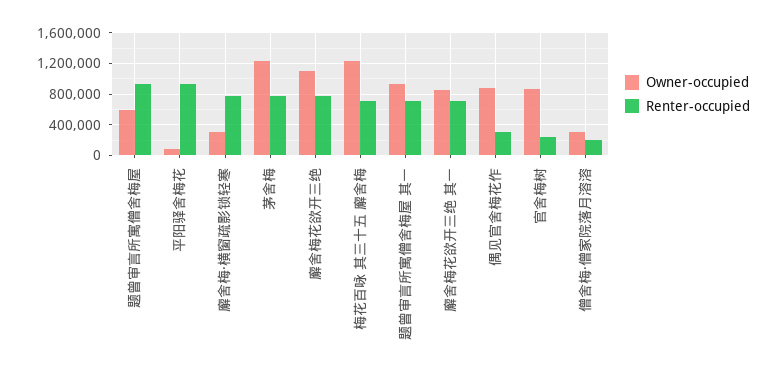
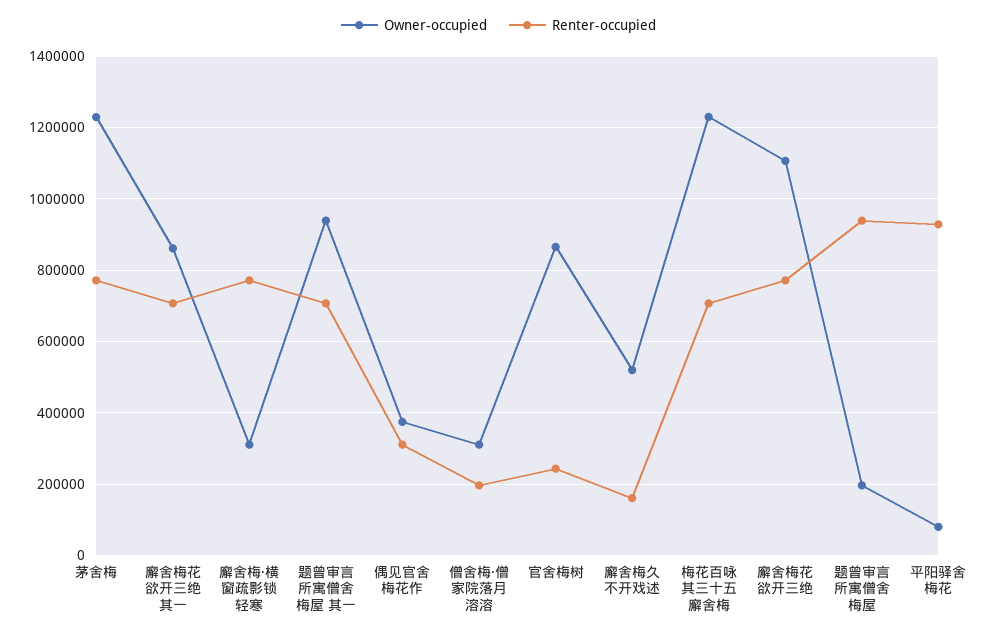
  {
    "Owner-occupied": {
-     "题曾审言所寓僧舍梅屋": 600000,
+     "题曾审言所寓僧舍梅屋": 200000,
      "平阳驿舍梅花": 80000,
      "廨舍梅·横窗疏影锁轻寒": 320000,
      "茅舍梅": 1220000,
      "廨舍梅花欲开三绝": 1100000,
      "梅花百咏 其三十五 廨舍梅": 1240000,
      "题曾审言所寓僧舍梅屋 其一": 940000,
      "廨舍梅花欲开三绝 其一": 860000,
-     "偶见官舍梅花作": 900000,
+     "偶见官舍梅花作": 380000,
      "官舍梅树": 860000,
-     "僧舍梅·僧家院落月溶溶": 320000
+     "僧舍梅·僧家院落月溶溶": 320000,
+     "廨舍梅久不开戏述": 520000
    },
    "Renter-occupied": {
      "题曾审言所寓僧舍梅屋": 940000,
      "平阳驿舍梅花": 920000,
      "廨舍梅·横窗疏影锁轻寒": 780000,
      "茅舍梅": 780000,
      "廨舍梅花欲开三绝": 780000,
      "梅花百咏 其三十五 廨舍梅": 700000,
      "题曾审言所寓僧舍梅屋 其一": 700000,
      "廨舍梅花欲开三绝 其一": 700000,
      "偶见官舍梅花作": 320000,
      "官舍梅树": 240000,
-     "僧舍梅·僧家院落月溶溶": 200000
+     "僧舍梅·僧家院落月溶溶": 200000,
+     "廨舍梅久不开戏述": 160000
    }
  }

